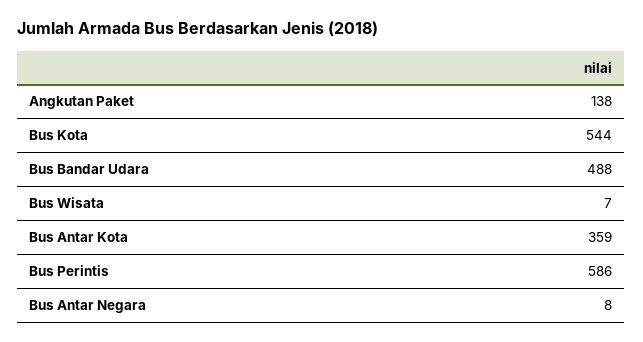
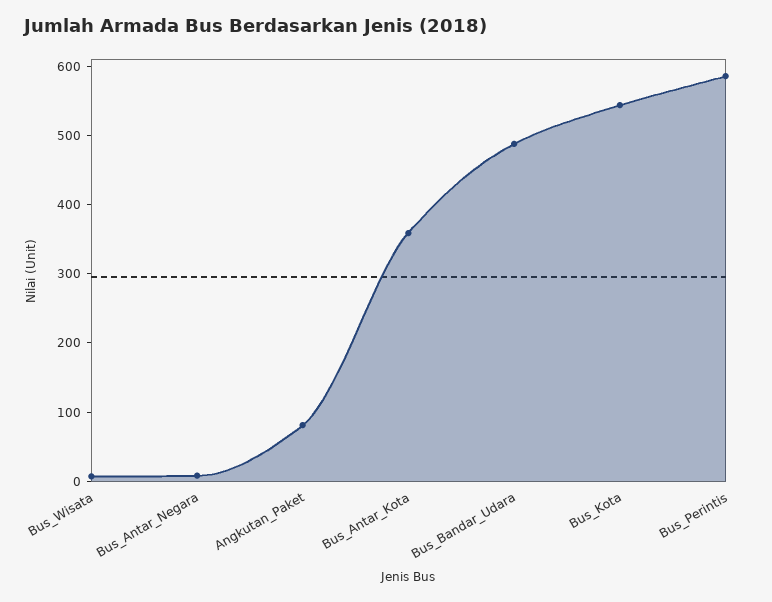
  {
-   "Angkutan Paket": 138,
+   "Angkutan Paket": 80,
    "Bus Kota": 544,
    "Bus Bandar Udara": 488,
    "Bus Wisata": 7,
    "Bus Antar Kota": 359,
    "Bus Perintis": 586,
    "Bus Antar Negara": 8
  }

